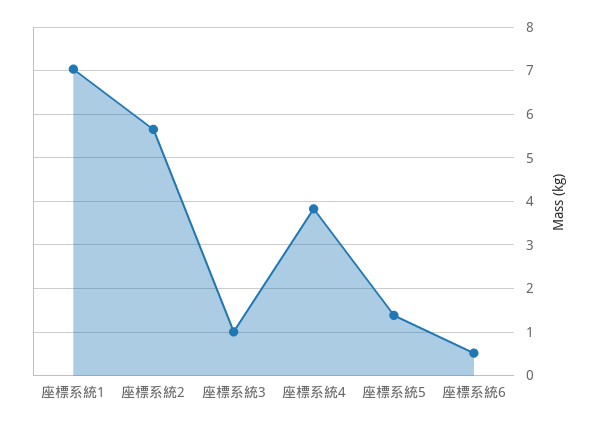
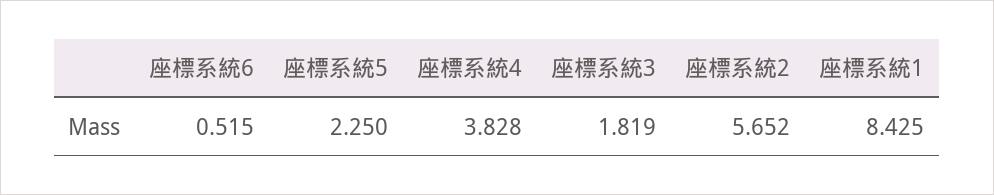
  {
-   "座標系統1": 7,
+   "座標系統1": 8.425,
    "座標系統2": 5.652,
-   "座標系統3": 1,
+   "座標系統3": 1.819,
    "座標系統4": 3.828,
-   "座標系統5": 1.4,
+   "座標系統5": 2.25,
    "座標系統6": 0.515
  }

